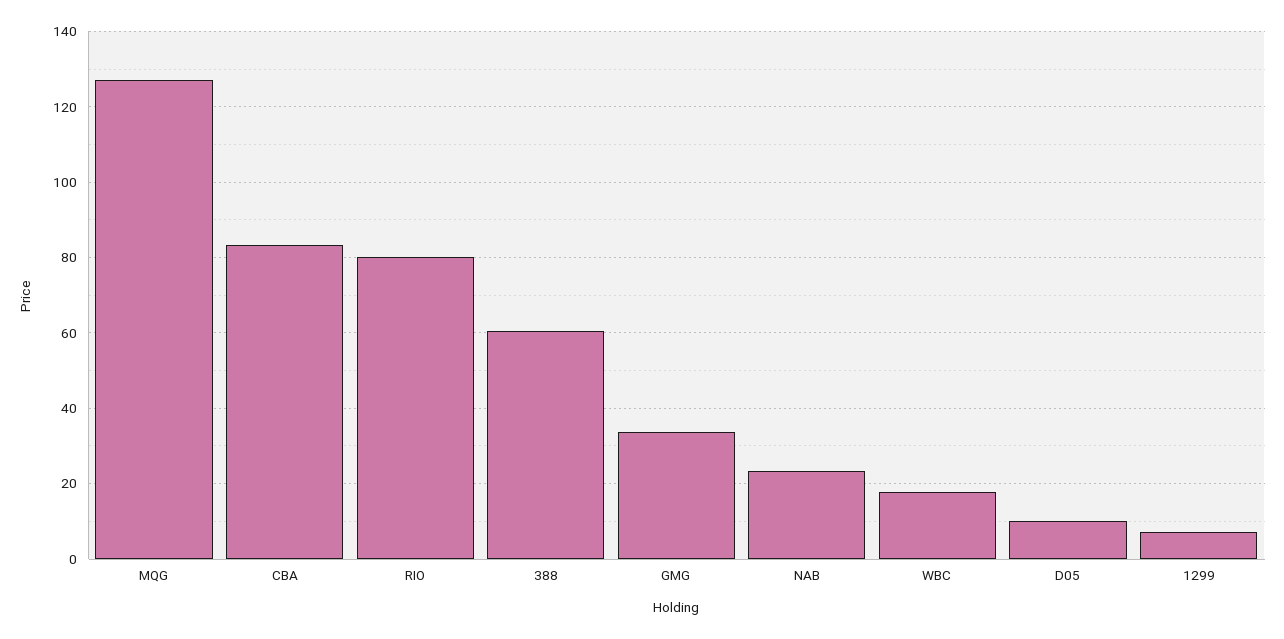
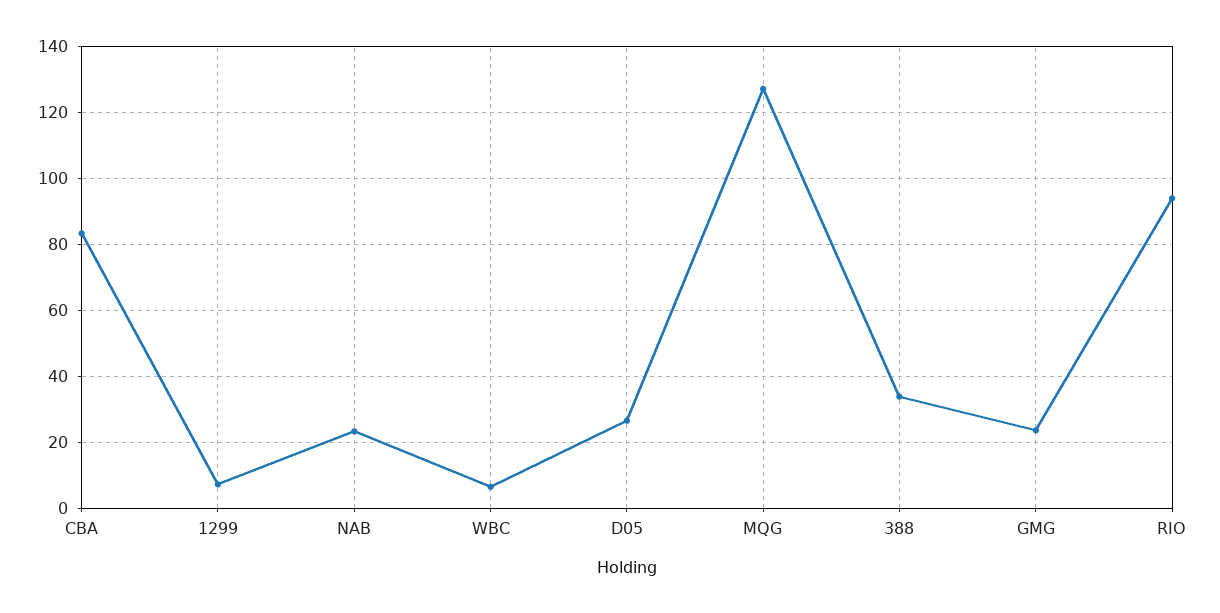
  {
    "MQG": 128,
    "CBA": 84,
-   "RIO": 80,
+   "RIO": 94,
-   "388": 60,
+   "388": 34,
-   "GMG": 34,
+   "GMG": 24,
    "NAB": 24,
-   "WBC": 18,
+   "WBC": 6,
-   "D05": 10,
+   "D05": 26,
    "1299": 8
  }

